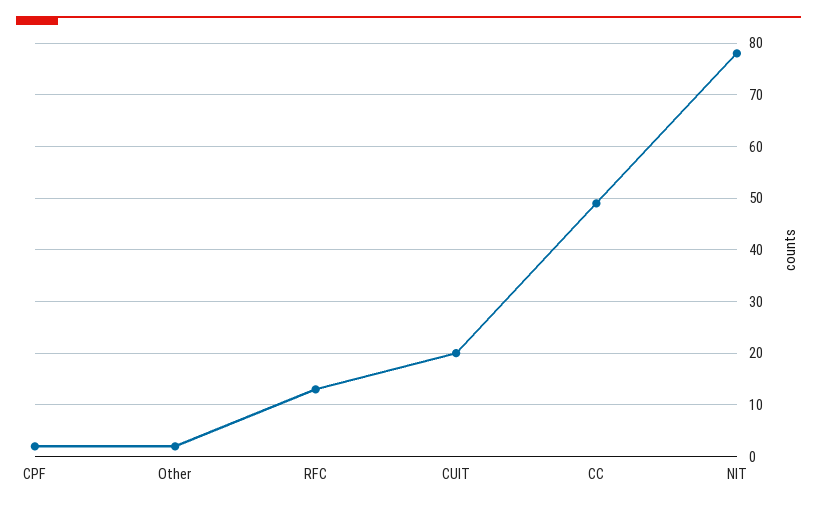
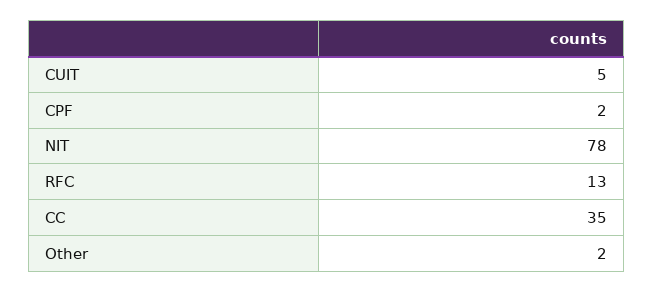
  {
    "CPF": 2,
    "Other": 2,
    "RFC": 13,
-   "CUIT": 20,
+   "CUIT": 5,
-   "CC": 50,
+   "CC": 35,
    "NIT": 78
  }

